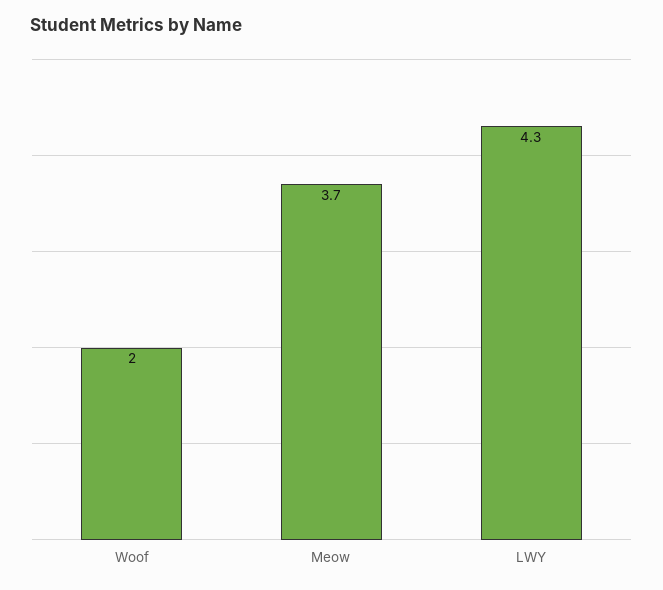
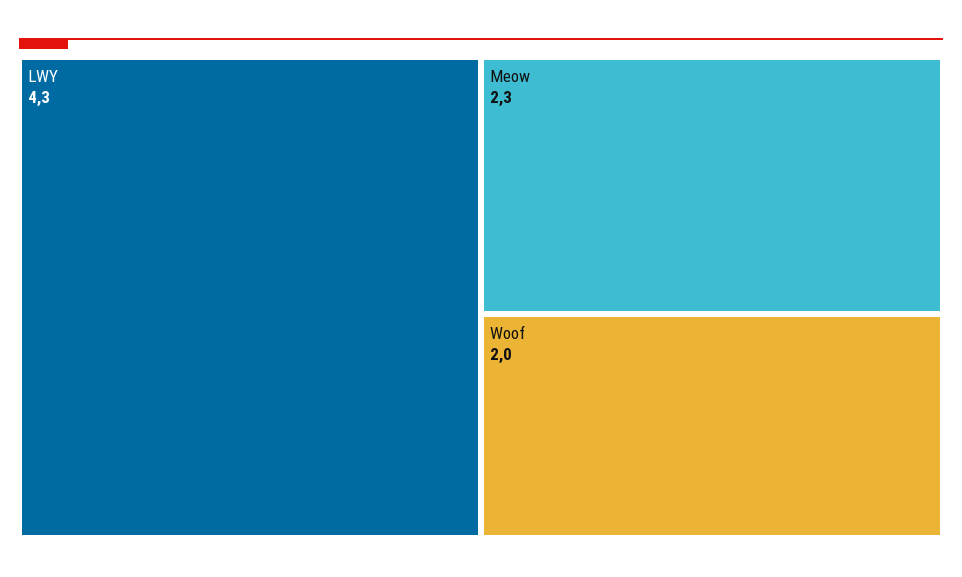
  {
    "Woof": 2,
-   "Meow": 3.7,
+   "Meow": 2.3,
    "LWY": 4.3
  }

